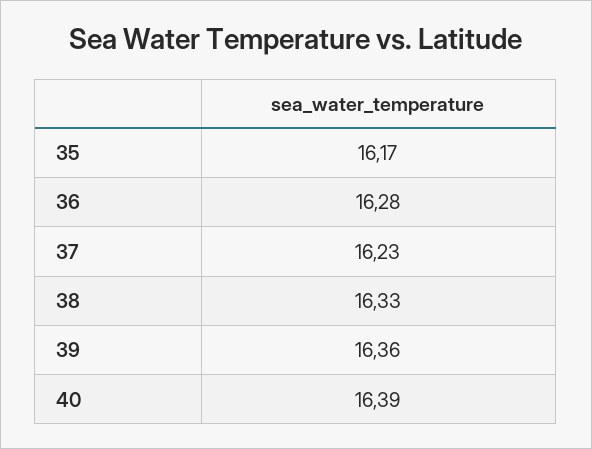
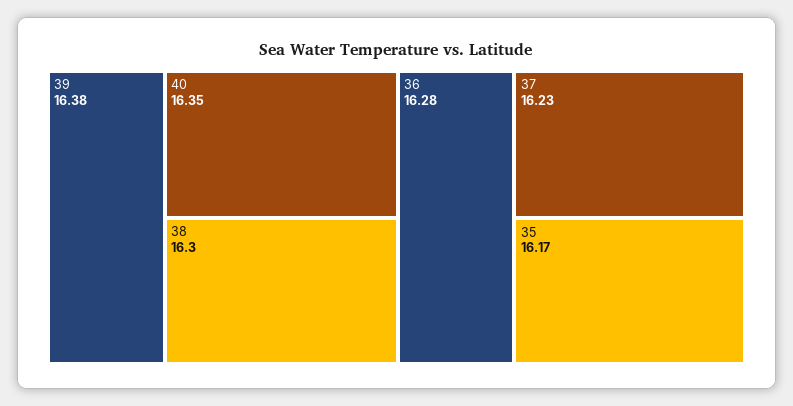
  {
    "35": 16.17,
    "36": 16.28,
    "37": 16.23,
-   "38": 16.33,
+   "38": 16.3,
-   "39": 16.36,
+   "39": 16.38,
-   "40": 16.39
+   "40": 16.35
  }

